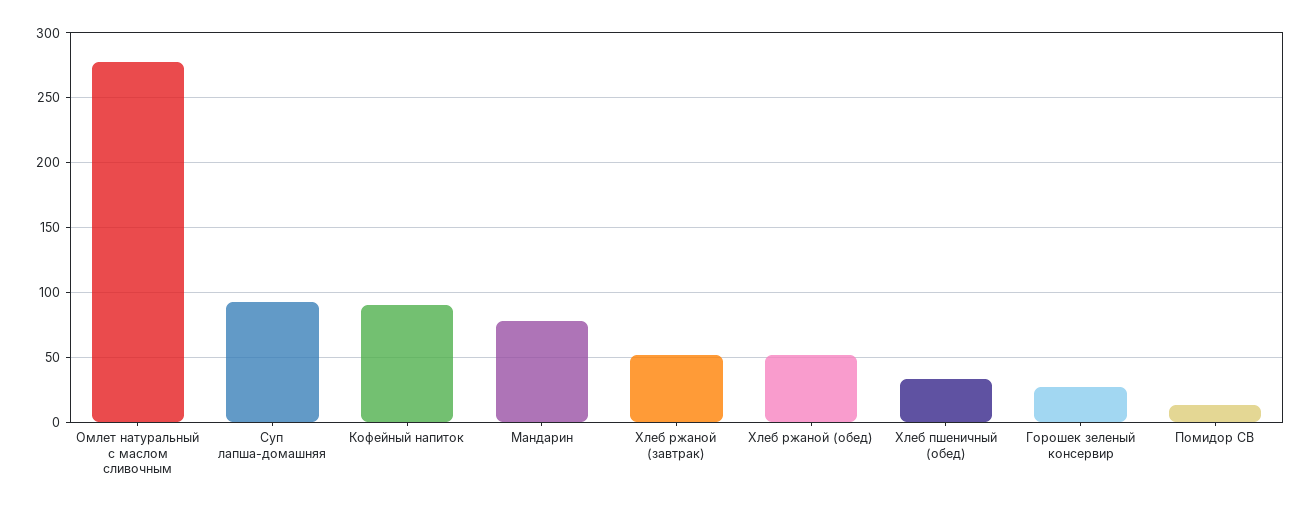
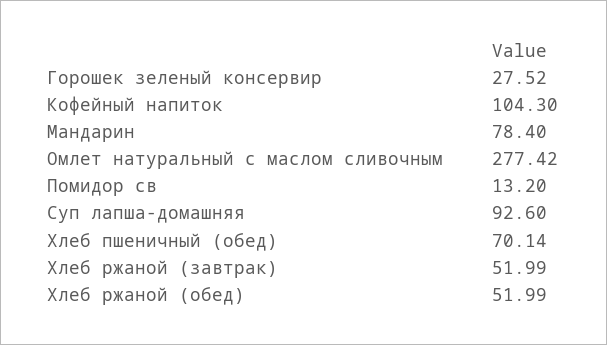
  {
    "Омлет натуральный с маслом сливочным": 277.42,
    "Суп лапша-домашняя": 92.6,
-   "Кофейный напиток": 90,
+   "Кофейный напиток": 104.3,
    "Мандарин": 78.4,
    "Хлеб ржаной (завтрак)": 51.99,
    "Хлеб ржаной (обед)": 51.99,
-   "Хлеб пшеничный (обед)": 35,
+   "Хлеб пшеничный (обед)": 70.14,
    "Горошек зеленый консервир": 27.52,
    "Помидор СВ": 13.2
  }

